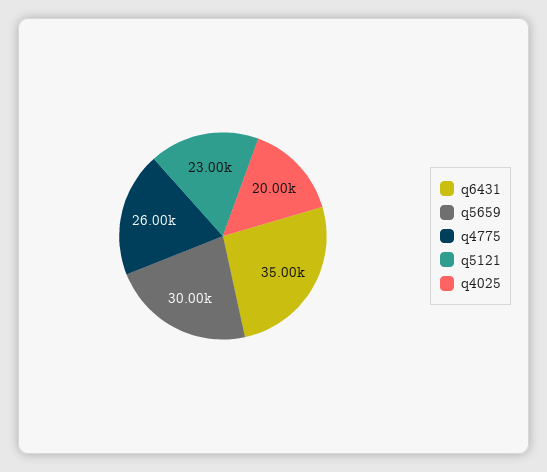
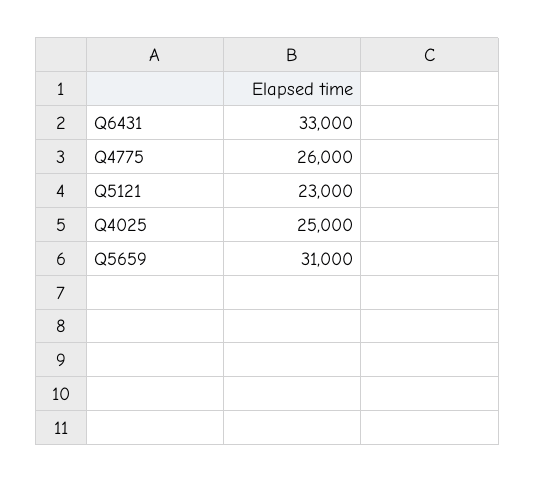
  {
-   "q6431": 35000,
+   "q6431": 33000,
-   "q5659": 30000,
+   "q5659": 31000,
    "q4775": 26000,
    "q5121": 23000,
-   "q4025": 20000
+   "q4025": 25000
  }

